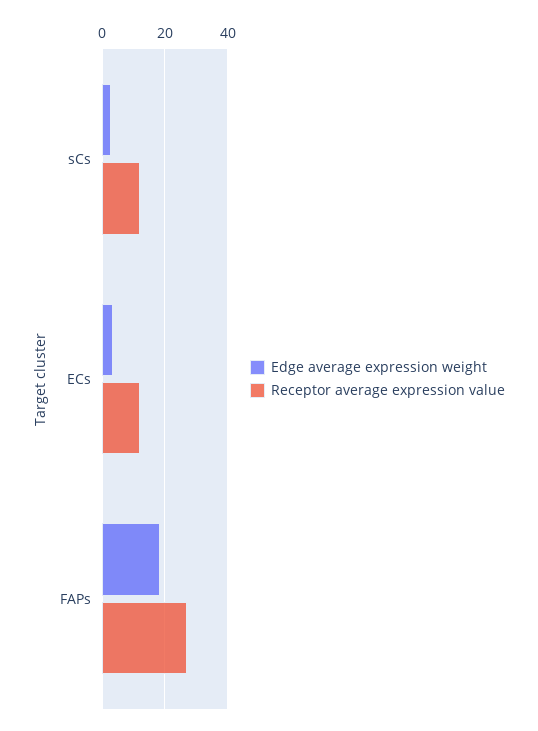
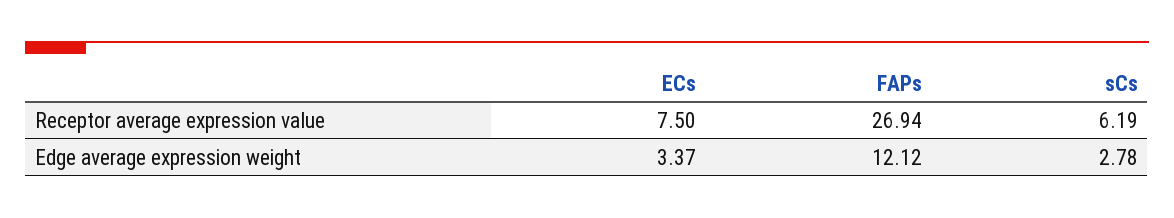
  {
    "Edge average expression weight": {
      "sCs": 2.78,
      "ECs": 3.37,
-     "FAPs": 18
+     "FAPs": 12.12
    },
    "Receptor average expression value": {
-     "sCs": 12,
+     "sCs": 6.19,
-     "ECs": 12,
+     "ECs": 7.5,
      "FAPs": 26.94
    }
  }

